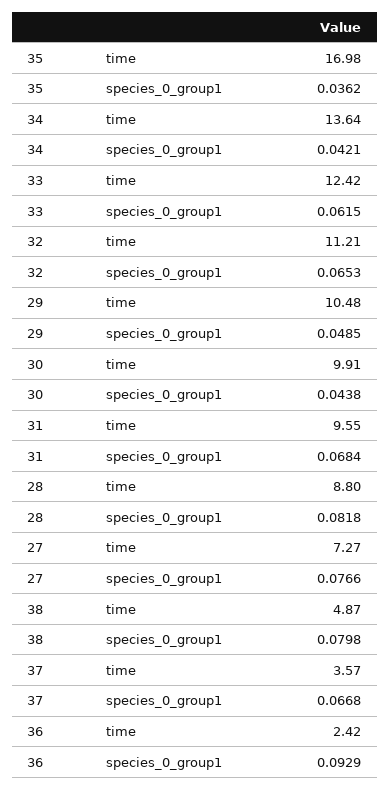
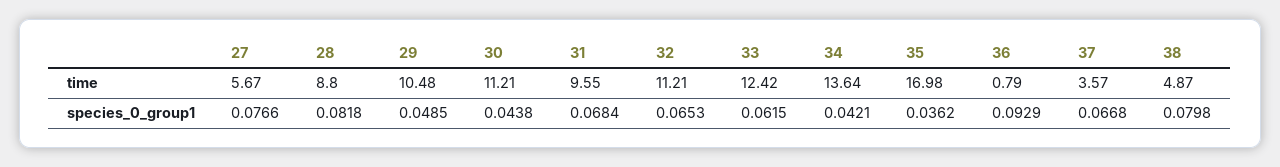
  {
    "35": {
      "time": 16.98,
      "species_0_group1": 0.0362
    },
    "34": {
      "time": 13.64,
      "species_0_group1": 0.0421
    },
    "33": {
      "time": 12.42,
      "species_0_group1": 0.0615
    },
    "32": {
      "time": 11.21,
      "species_0_group1": 0.0653
    },
    "29": {
      "time": 10.48,
      "species_0_group1": 0.0485
    },
    "30": {
-     "time": 9.91,
+     "time": 11.21,
      "species_0_group1": 0.0438
    },
    "31": {
      "time": 9.55,
      "species_0_group1": 0.0684
    },
    "28": {
      "time": 8.8,
      "species_0_group1": 0.0818
    },
    "27": {
-     "time": 7.27,
+     "time": 5.67,
      "species_0_group1": 0.0766
    },
    "38": {
      "time": 4.87,
      "species_0_group1": 0.0798
    },
    "37": {
      "time": 3.57,
      "species_0_group1": 0.0668
    },
    "36": {
-     "time": 2.42,
+     "time": 0.79,
      "species_0_group1": 0.0929
    }
  }

